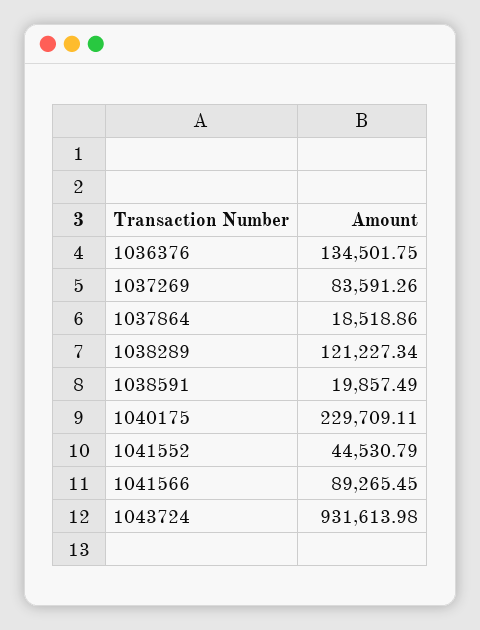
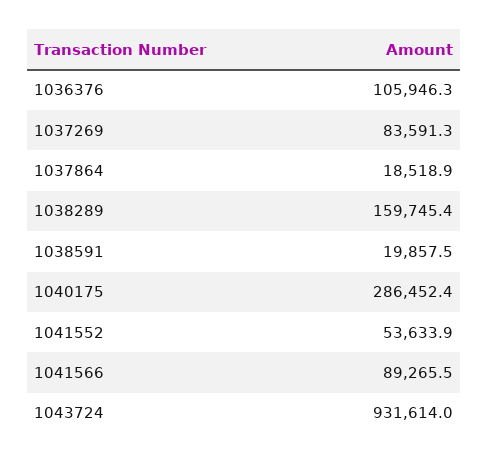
  {
-   "1036376": 134501.75,
+   "1036376": 105946.3,
    "1037269": 83591.26,
    "1037864": 18518.86,
-   "1038289": 121227.34,
+   "1038289": 159745.4,
    "1038591": 19857.49,
-   "1040175": 229709.11,
+   "1040175": 286452.4,
-   "1041552": 44530.79,
+   "1041552": 53633.9,
    "1041566": 89265.45,
    "1043724": 931613.98
  }

